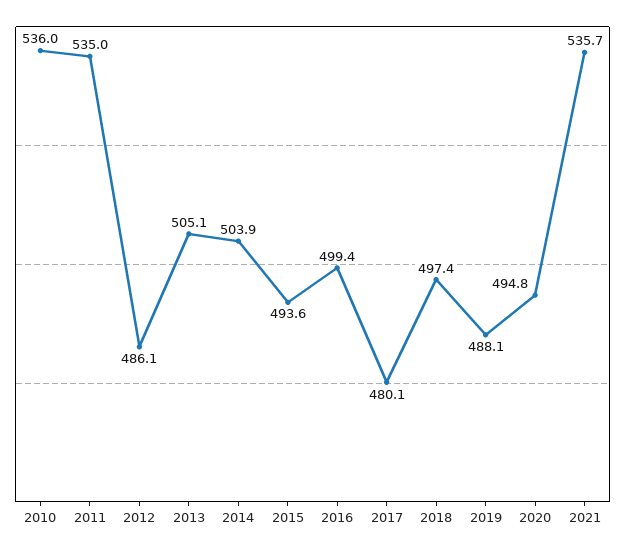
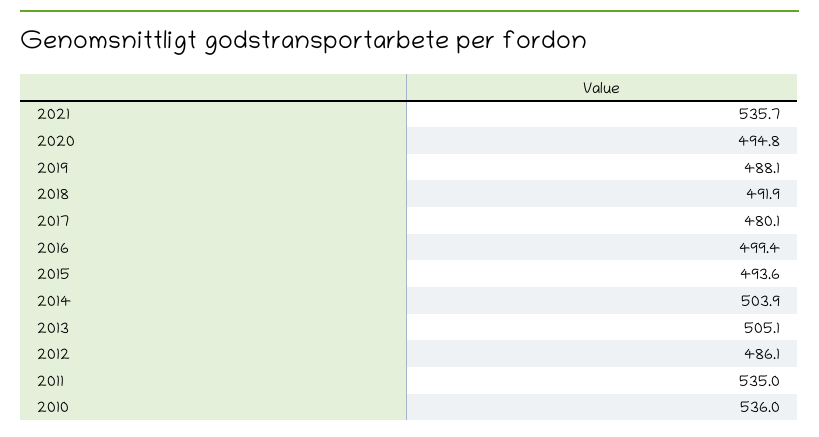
  {
    "2010": 536,
    "2011": 535,
    "2012": 486.1,
    "2013": 505.1,
    "2014": 503.9,
    "2015": 493.6,
    "2016": 499.4,
    "2017": 480.1,
-   "2018": 497.4,
+   "2018": 491.9,
    "2019": 488.1,
    "2020": 494.8,
    "2021": 535.7
  }

